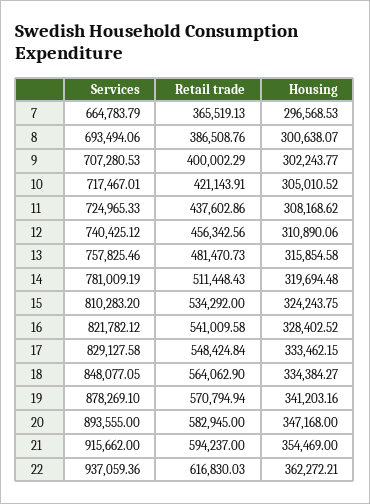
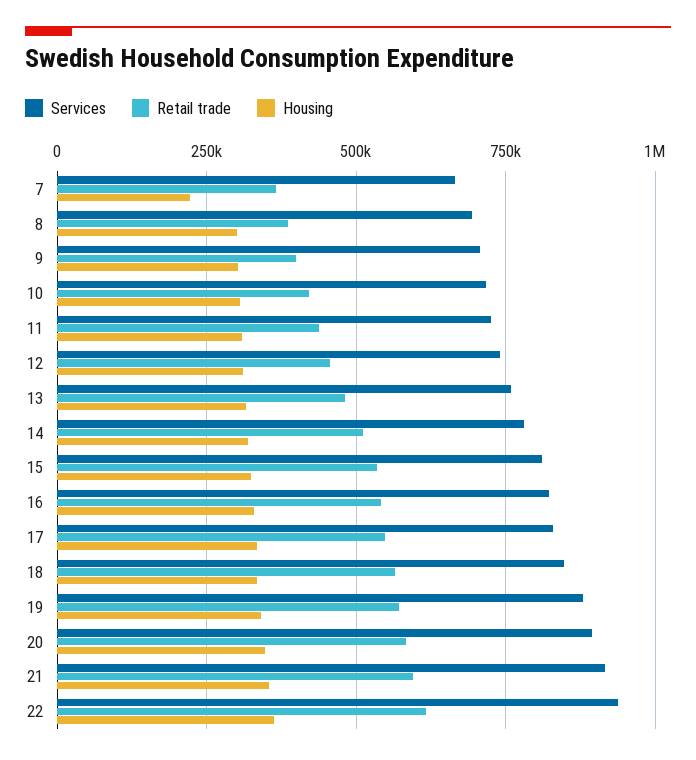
  {
    "Services": {
      "7": 664783.79,
      "8": 693494.06,
      "9": 707280.53,
      "10": 717467.01,
      "11": 724965.33,
      "12": 740425.12,
      "13": 757825.46,
      "14": 781009.19,
      "15": 810283.2,
      "16": 821782.12,
      "17": 829127.58,
      "18": 848077.05,
      "19": 878269.1,
      "20": 893555,
      "21": 915662,
      "22": 937059.36
    },
    "Retail trade": {
      "7": 365519.13,
      "8": 386508.76,
      "9": 400002.29,
      "10": 421143.91,
      "11": 437602.86,
      "12": 456342.56,
      "13": 481470.73,
      "14": 511448.43,
      "15": 534292,
      "16": 541009.58,
      "17": 548424.84,
      "18": 564062.9,
      "19": 570794.94,
      "20": 582945,
      "21": 594237,
      "22": 616830.03
    },
    "Housing": {
-     "7": 296568.53,
+     "7": 225000,
      "8": 300638.07,
      "9": 302243.77,
      "10": 305010.52,
      "11": 308168.62,
      "12": 310890.06,
      "13": 315854.58,
      "14": 319694.48,
      "15": 324243.75,
      "16": 328402.52,
      "17": 333462.15,
      "18": 334384.27,
      "19": 341203.16,
      "20": 347168,
      "21": 354469,
      "22": 362272.21
    }
  }

